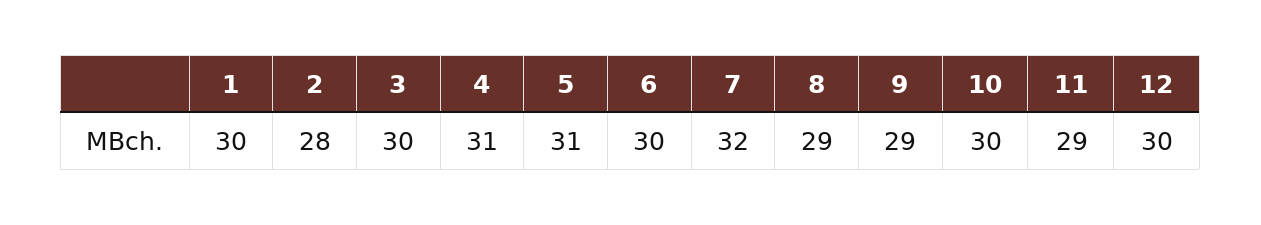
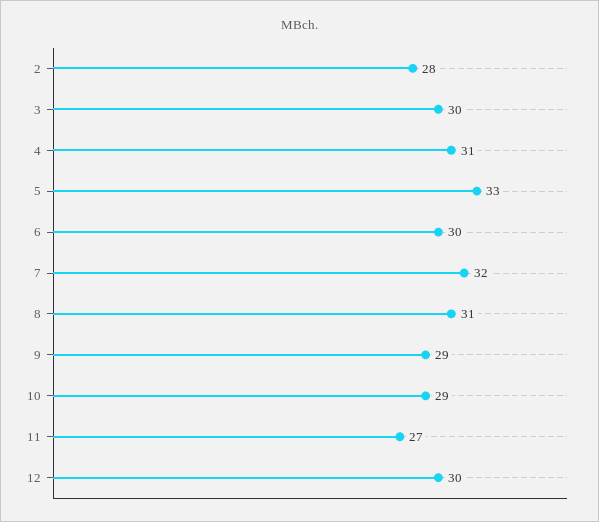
  {
-   "1": 30,
    "2": 28,
    "3": 30,
    "4": 31,
-   "5": 31,
+   "5": 33,
    "6": 30,
    "7": 32,
-   "8": 29,
+   "8": 31,
    "9": 29,
-   "10": 30,
+   "10": 29,
-   "11": 29,
+   "11": 27,
    "12": 30
  }

